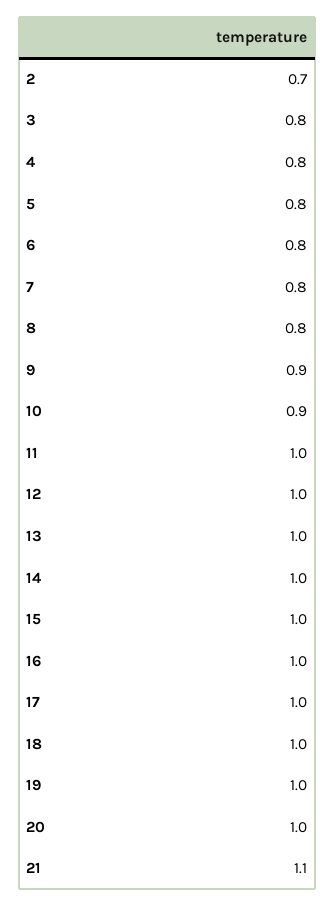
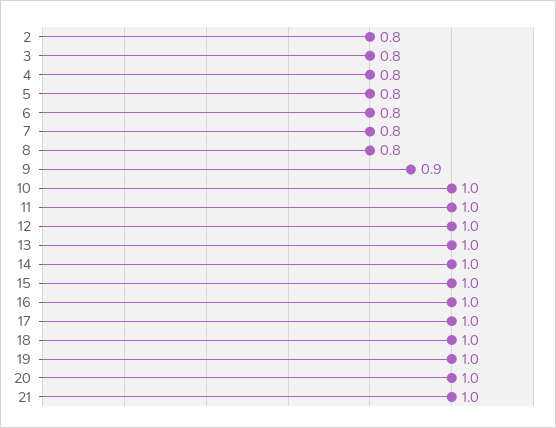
  {
-   "2": 0.7,
+   "2": 0.8,
    "3": 0.8,
    "4": 0.8,
    "5": 0.8,
    "6": 0.8,
    "7": 0.8,
    "8": 0.8,
    "9": 0.9,
-   "10": 0.9,
+   "10": 1,
    "11": 1,
    "12": 1,
    "13": 1,
    "14": 1,
    "15": 1,
    "16": 1,
    "17": 1,
    "18": 1,
    "19": 1,
    "20": 1,
-   "21": 1.1
+   "21": 1
  }

